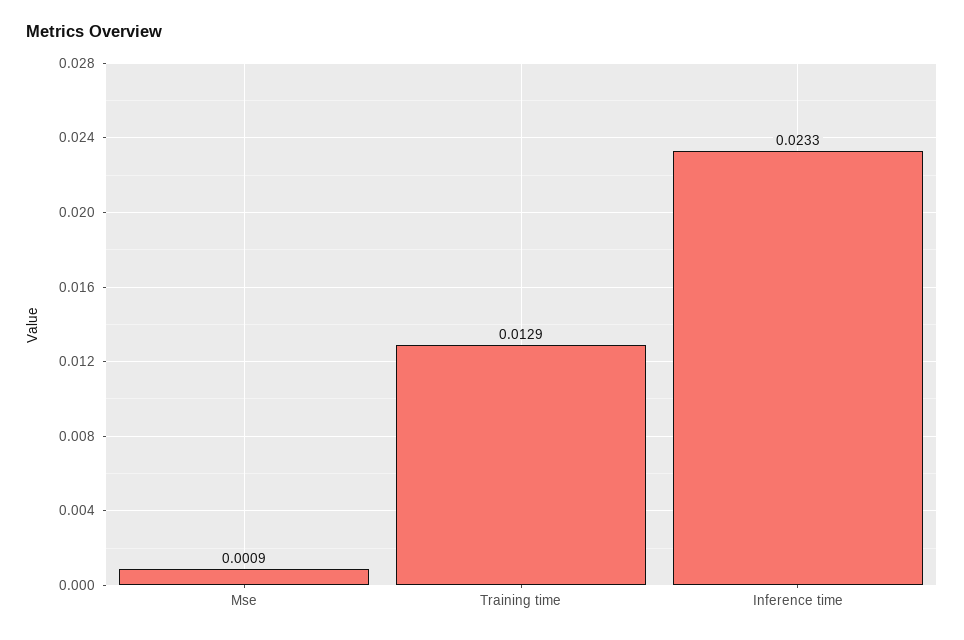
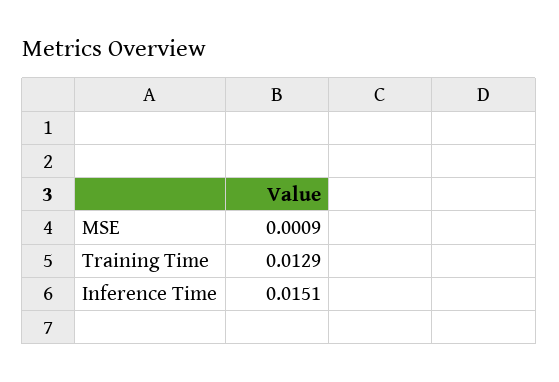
  {
    "Mse": 0.0009,
    "Training time": 0.0129,
-   "Inference time": 0.0233
+   "Inference time": 0.0151
  }

